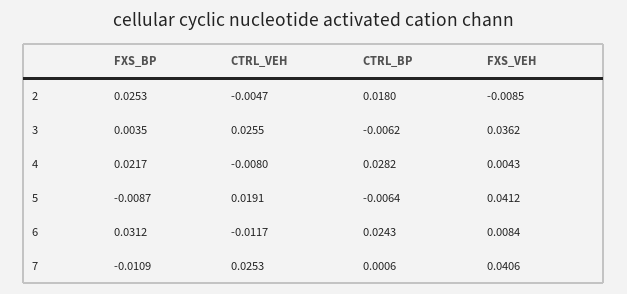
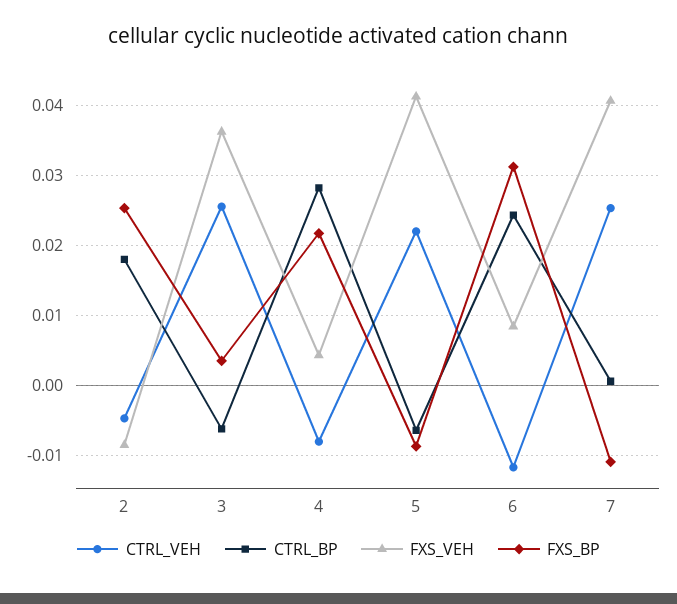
  {
    "FXS_BP": {
      "2": 0.0253,
      "3": 0.0035,
      "4": 0.0217,
      "5": -0.0087,
      "6": 0.0312,
      "7": -0.0109
    },
    "CTRL_VEH": {
      "2": -0.0047,
      "3": 0.0255,
      "4": -0.008,
-     "5": 0.0191,
+     "5": 0.022,
      "6": -0.0117,
      "7": 0.0253
    },
    "CTRL_BP": {
      "2": 0.018,
      "3": -0.0062,
      "4": 0.0282,
      "5": -0.0064,
      "6": 0.0243,
      "7": 0.0006
    },
    "FXS_VEH": {
      "2": -0.0085,
      "3": 0.0362,
      "4": 0.0043,
      "5": 0.0412,
      "6": 0.0084,
      "7": 0.0406
    }
  }

